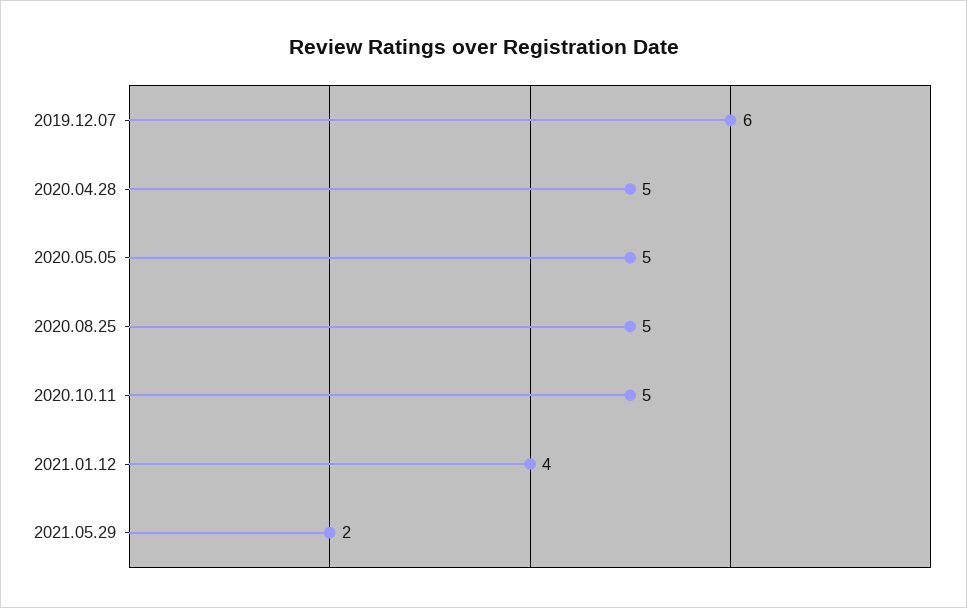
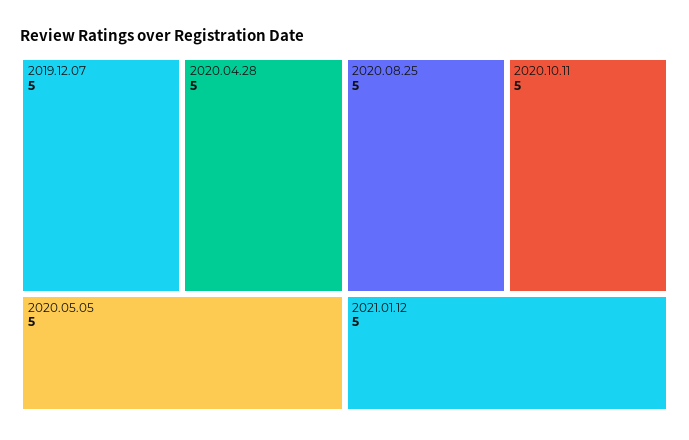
  {
-   "2019.12.07": 6,
+   "2019.12.07": 5,
    "2020.04.28": 5,
    "2020.05.05": 5,
    "2020.08.25": 5,
    "2020.10.11": 5,
-   "2021.01.12": 4,
+   "2021.01.12": 5
-   "2021.05.29": 2
  }

